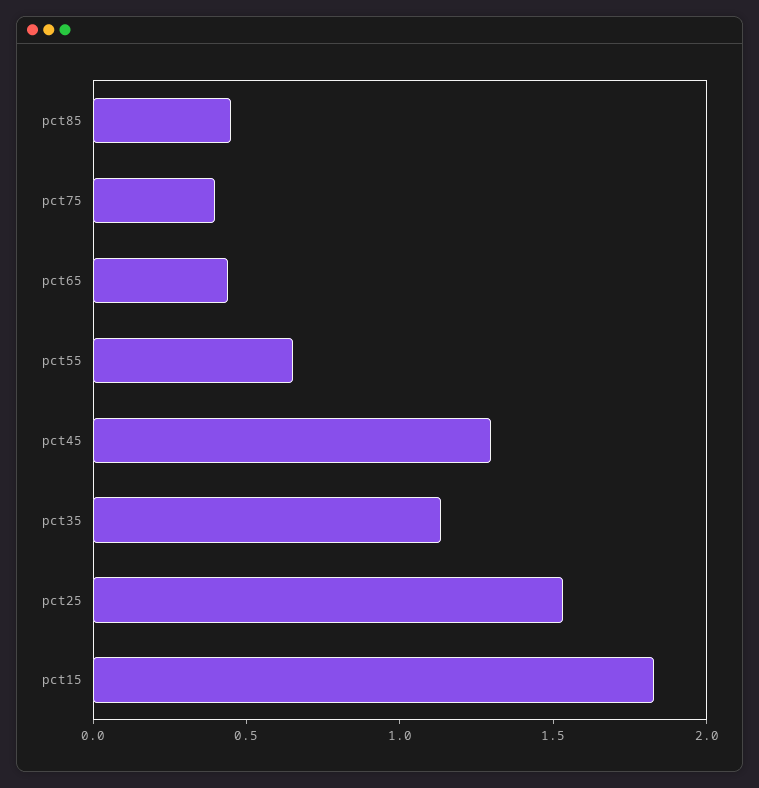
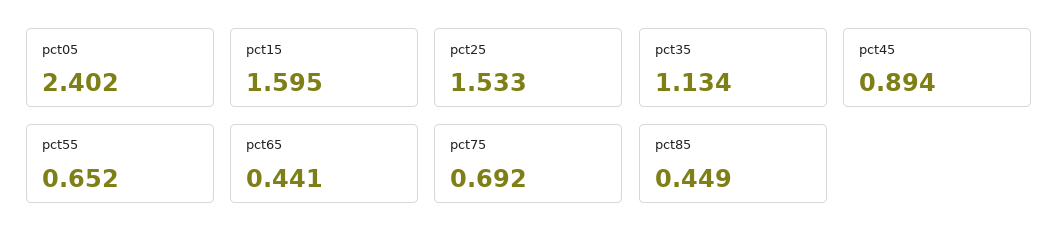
  {
    "pct85": 0.449,
-   "pct75": 0.4,
+   "pct75": 0.692,
    "pct65": 0.441,
    "pct55": 0.652,
-   "pct45": 1.3,
+   "pct45": 0.894,
    "pct35": 1.134,
    "pct25": 1.533,
-   "pct15": 1.8
+   "pct15": 1.595,
+   "pct05": 2.402
  }

